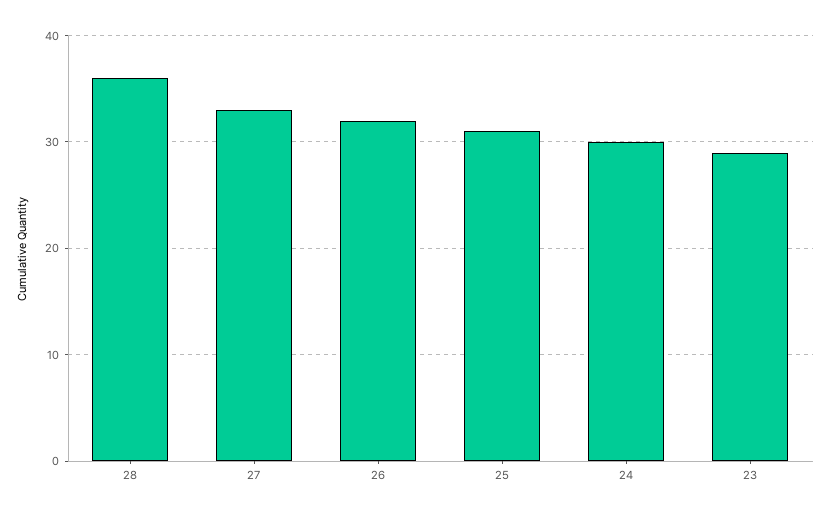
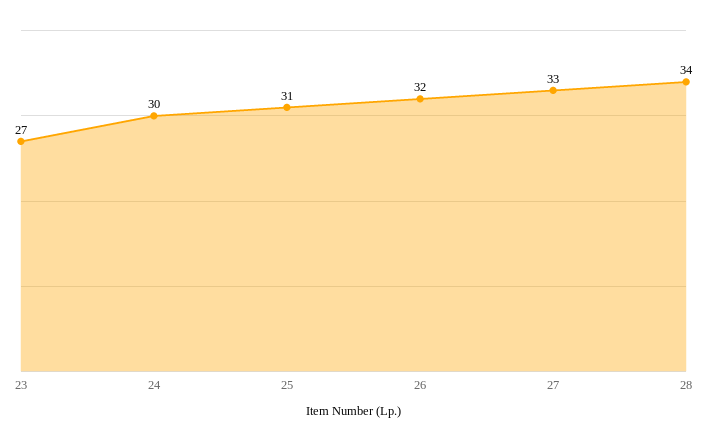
  {
-   "28": 36,
+   "28": 34,
    "27": 33,
    "26": 32,
    "25": 31,
    "24": 30,
-   "23": 29
+   "23": 27
  }

